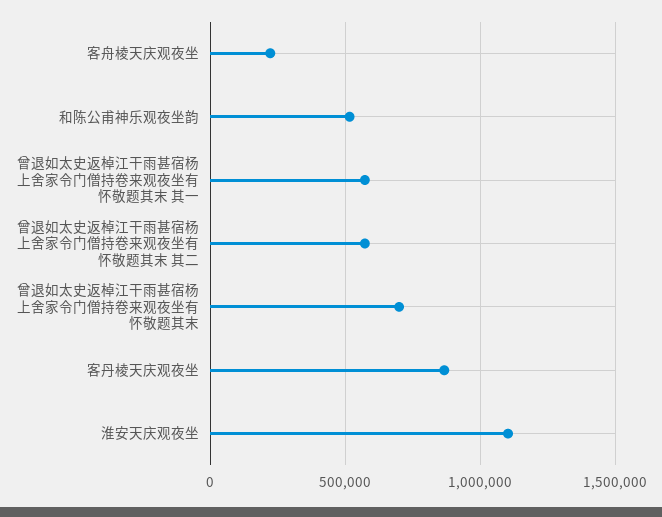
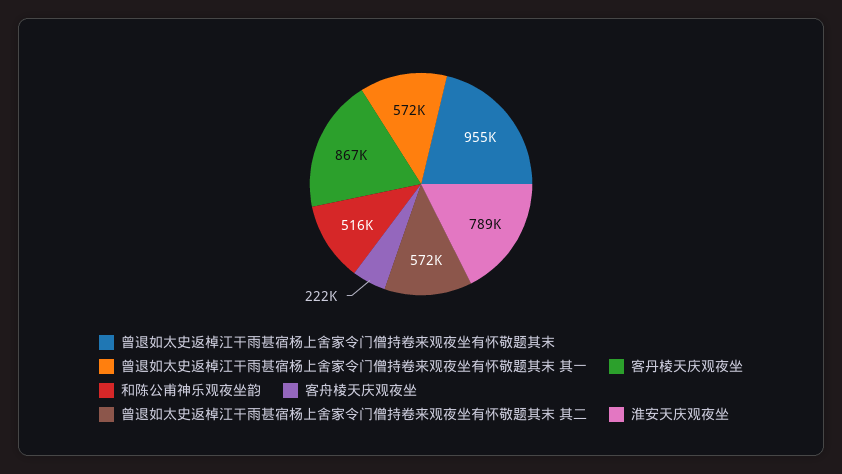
  {
    "客舟棱天庆观夜坐": 222000,
    "和陈公甫神乐观夜坐韵": 516000,
    "曾退如太史返棹江干雨甚宿杨上舍家令门僧持卷来观夜坐有怀敬题其末 其一": 572000,
    "曾退如太史返棹江干雨甚宿杨上舍家令门僧持卷来观夜坐有怀敬题其末 其二": 572000,
-   "曾退如太史返棹江干雨甚宿杨上舍家令门僧持卷来观夜坐有怀敬题其末": 700000,
+   "曾退如太史返棹江干雨甚宿杨上舍家令门僧持卷来观夜坐有怀敬题其末": 955000,
    "客丹棱天庆观夜坐": 867000,
-   "淮安天庆观夜坐": 1100000
+   "淮安天庆观夜坐": 789000
  }

